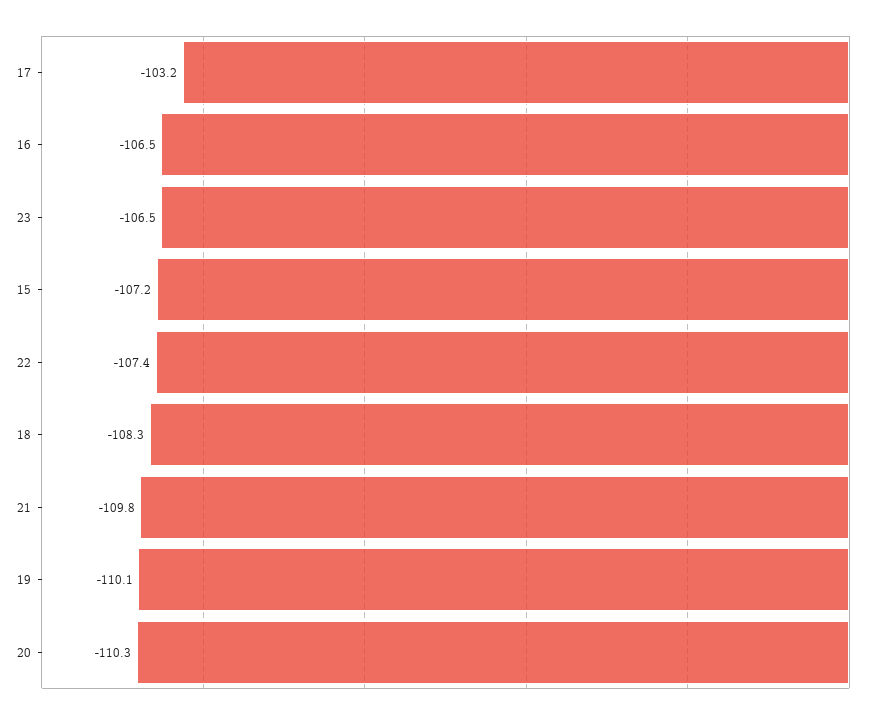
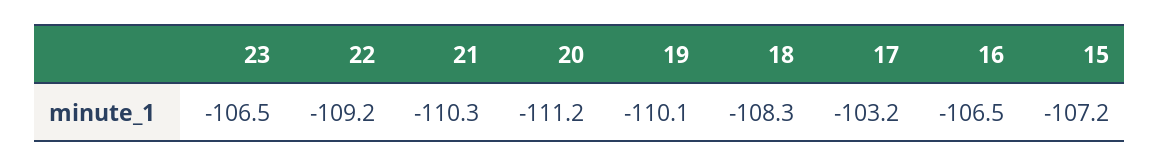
  {
    "17": -103.2,
    "16": -106.5,
    "23": -106.5,
    "15": -107.2,
-   "22": -107.4,
+   "22": -109.2,
    "18": -108.3,
-   "21": -109.8,
+   "21": -110.3,
    "19": -110.1,
-   "20": -110.3
+   "20": -111.2
  }

